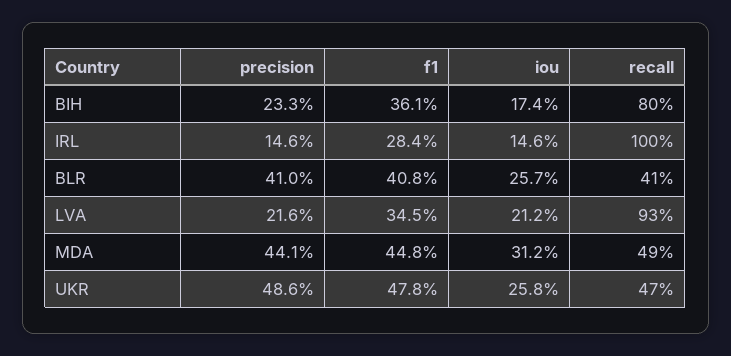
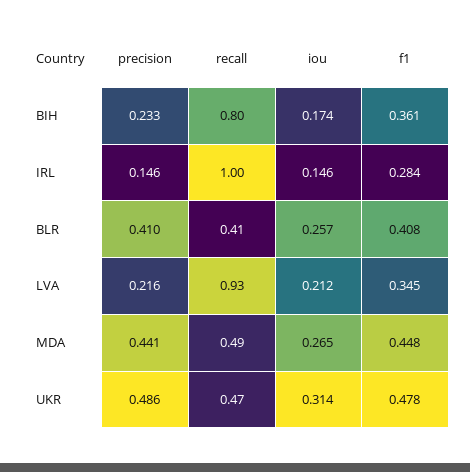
  {
    "precision": {
      "BIH": 0.233,
      "IRL": 0.146,
      "BLR": 0.41,
      "LVA": 0.216,
      "MDA": 0.441,
      "UKR": 0.486
    },
    "f1": {
      "BIH": 0.361,
      "IRL": 0.284,
      "BLR": 0.408,
      "LVA": 0.345,
      "MDA": 0.448,
      "UKR": 0.478
    },
    "iou": {
      "BIH": 0.174,
      "IRL": 0.146,
      "BLR": 0.257,
      "LVA": 0.212,
-     "MDA": 0.312,
+     "MDA": 0.265,
-     "UKR": 0.258
+     "UKR": 0.314
    },
    "recall": {
      "BIH": 0.8,
      "IRL": 1,
      "BLR": 0.41,
      "LVA": 0.93,
      "MDA": 0.49,
      "UKR": 0.47
    }
  }

